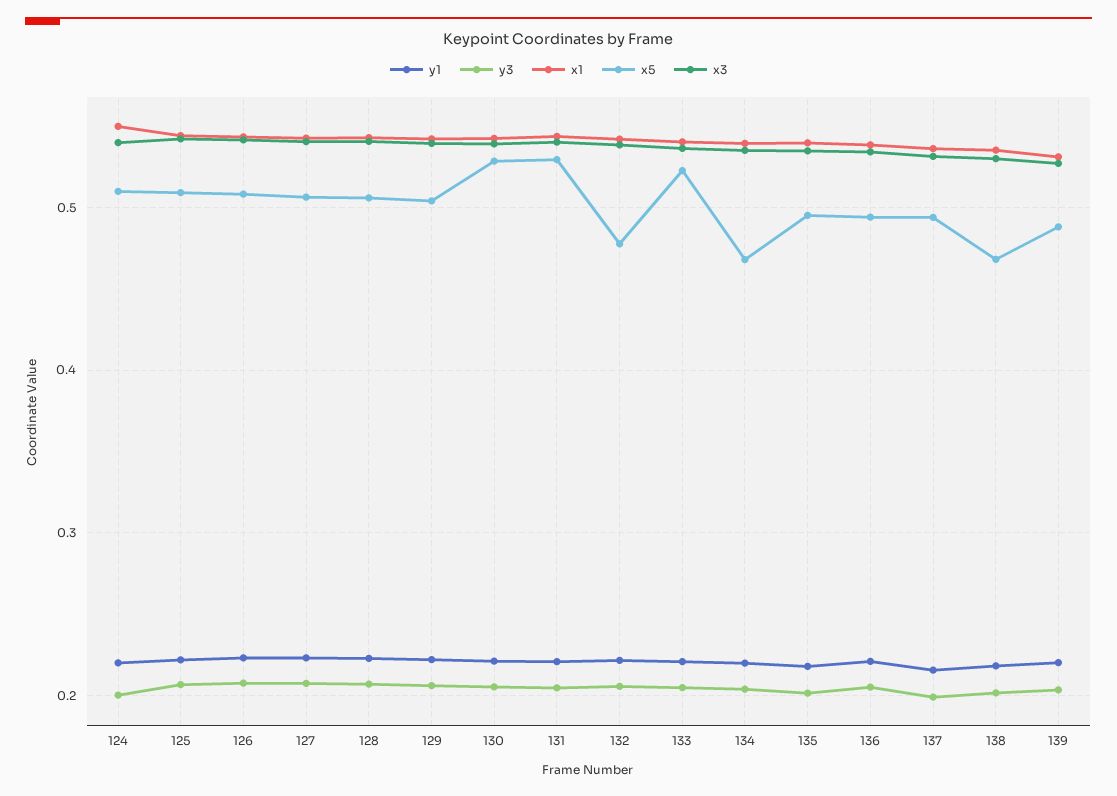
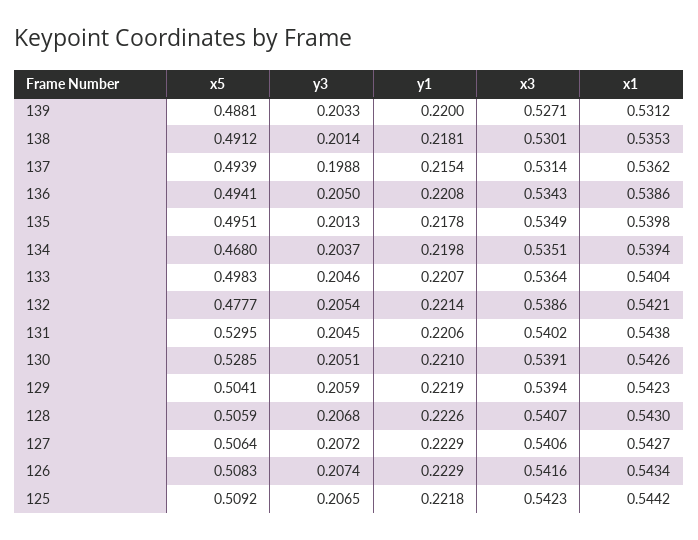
  {
    "y1": {
-     "124": 0.22,
      "125": 0.2218,
      "126": 0.2229,
      "127": 0.2229,
      "128": 0.2226,
      "129": 0.2219,
      "130": 0.221,
      "131": 0.2206,
      "132": 0.2214,
      "133": 0.2207,
      "134": 0.2198,
      "135": 0.2178,
      "136": 0.2208,
      "137": 0.2154,
      "138": 0.2181,
      "139": 0.22
    },
    "y3": {
-     "124": 0.2,
      "125": 0.2065,
      "126": 0.2074,
      "127": 0.2072,
      "128": 0.2068,
      "129": 0.2059,
      "130": 0.2051,
      "131": 0.2045,
      "132": 0.2054,
      "133": 0.2046,
      "134": 0.2037,
      "135": 0.2013,
      "136": 0.205,
      "137": 0.1988,
      "138": 0.2014,
      "139": 0.2033
    },
    "x1": {
-     "124": 0.55,
      "125": 0.5442,
      "126": 0.5434,
      "127": 0.5427,
      "128": 0.543,
      "129": 0.5423,
      "130": 0.5426,
      "131": 0.5438,
      "132": 0.5421,
      "133": 0.5404,
      "134": 0.5394,
      "135": 0.5398,
      "136": 0.5386,
      "137": 0.5362,
      "138": 0.5353,
      "139": 0.5312
    },
    "x5": {
-     "124": 0.51,
      "125": 0.5092,
      "126": 0.5083,
      "127": 0.5064,
      "128": 0.5059,
      "129": 0.5041,
      "130": 0.5285,
      "131": 0.5295,
      "132": 0.4777,
-     "133": 0.52,
+     "133": 0.4983,
      "134": 0.468,
      "135": 0.4951,
      "136": 0.4941,
      "137": 0.4939,
-     "138": 0.47,
+     "138": 0.4912,
      "139": 0.4881
    },
    "x3": {
-     "124": 0.54,
      "125": 0.5423,
      "126": 0.5416,
      "127": 0.5406,
      "128": 0.5407,
      "129": 0.5394,
      "130": 0.5391,
      "131": 0.5402,
      "132": 0.5386,
      "133": 0.5364,
      "134": 0.5351,
      "135": 0.5349,
      "136": 0.5343,
      "137": 0.5314,
      "138": 0.5301,
      "139": 0.5271
    }
  }

